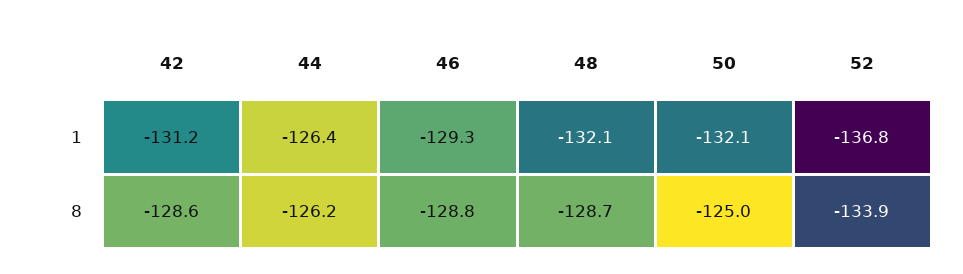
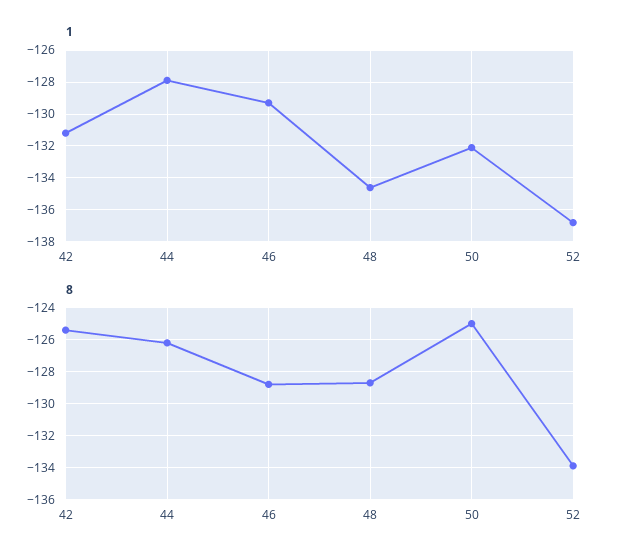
  {
    "1": {
      "42": -131.2,
-     "44": -126.4,
+     "44": -128,
      "46": -129.3,
-     "48": -132.1,
+     "48": -134.5,
      "50": -132.1,
      "52": -136.8
    },
    "8": {
-     "42": -128.6,
+     "42": -125.5,
      "44": -126.2,
      "46": -128.8,
      "48": -128.7,
      "50": -125,
      "52": -133.9
    }
  }

